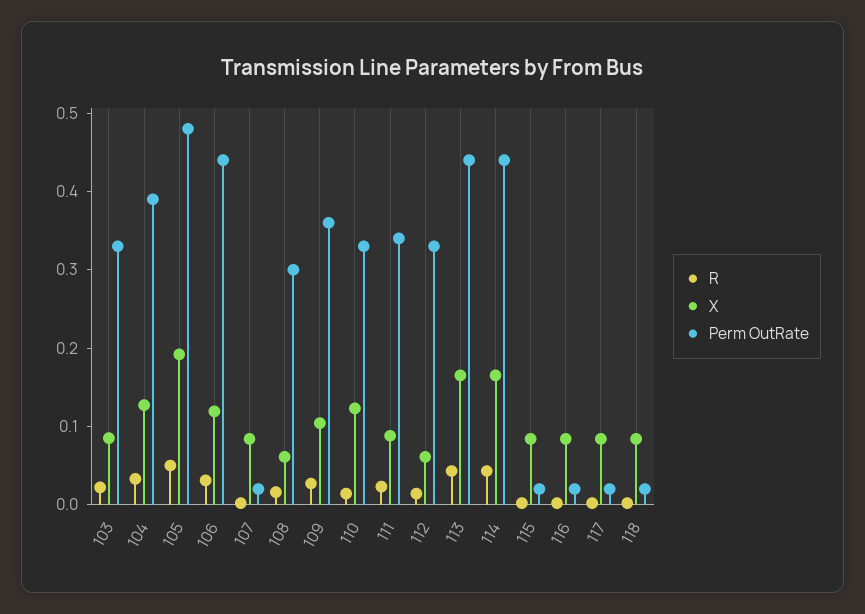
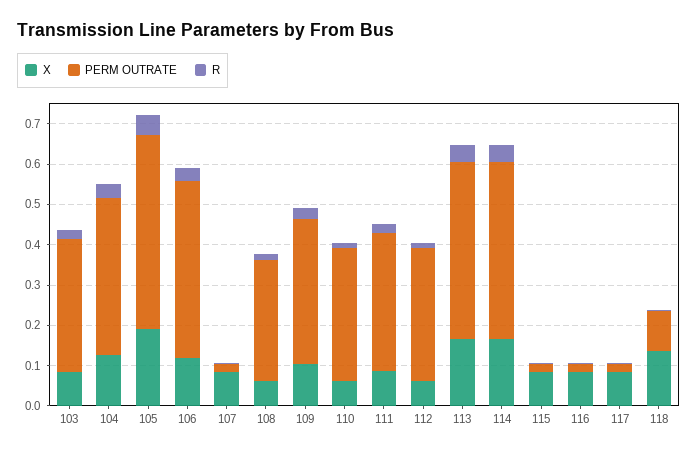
  {
    "R": {
      "103": 0.02,
      "104": 0.04,
      "105": 0.06,
      "106": 0.04,
      "107": 0,
      "108": 0.02,
      "109": 0.02,
      "110": 0.02,
      "111": 0.02,
      "112": 0.02,
      "113": 0.04,
      "114": 0.04,
      "115": 0,
      "116": 0,
      "117": 0,
      "118": 0
    },
    "X": {
      "103": 0.08,
      "104": 0.12,
      "105": 0.2,
      "106": 0.12,
      "107": 0.08,
      "108": 0.06,
      "109": 0.1,
-     "110": 0.12,
+     "110": 0.06,
      "111": 0.08,
      "112": 0.06,
      "113": 0.16,
      "114": 0.16,
      "115": 0.08,
      "116": 0.08,
      "117": 0.08,
-     "118": 0.08
+     "118": 0.14
    },
    "Perm OutRate": {
      "103": 0.34,
      "104": 0.4,
      "105": 0.48,
      "106": 0.44,
      "107": 0.02,
      "108": 0.3,
      "109": 0.36,
      "110": 0.34,
      "111": 0.34,
      "112": 0.34,
      "113": 0.44,
      "114": 0.44,
      "115": 0.02,
      "116": 0.02,
      "117": 0.02,
-     "118": 0.02
+     "118": 0.1
    }
  }

